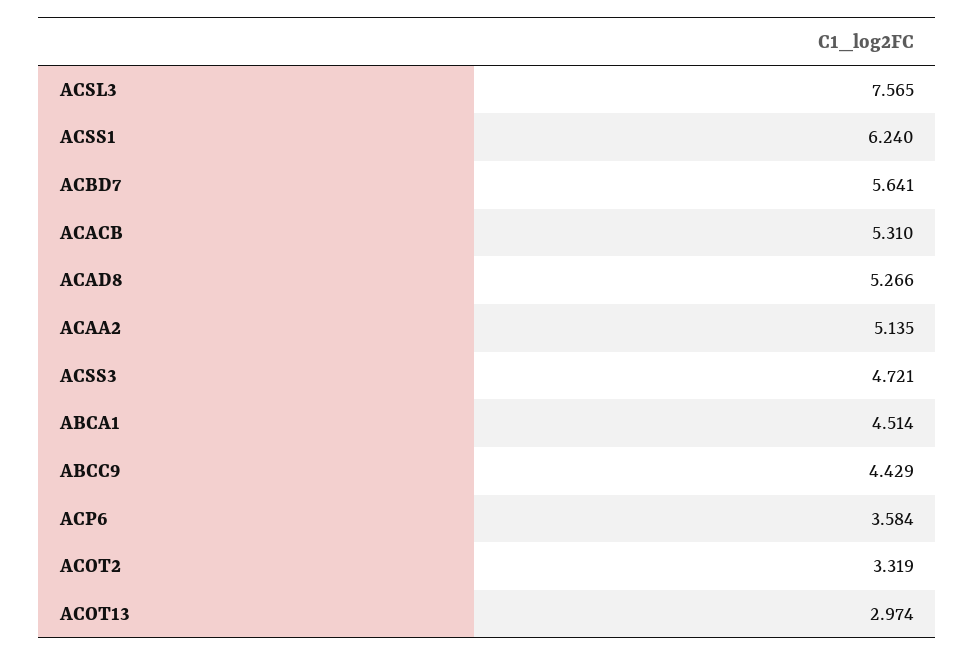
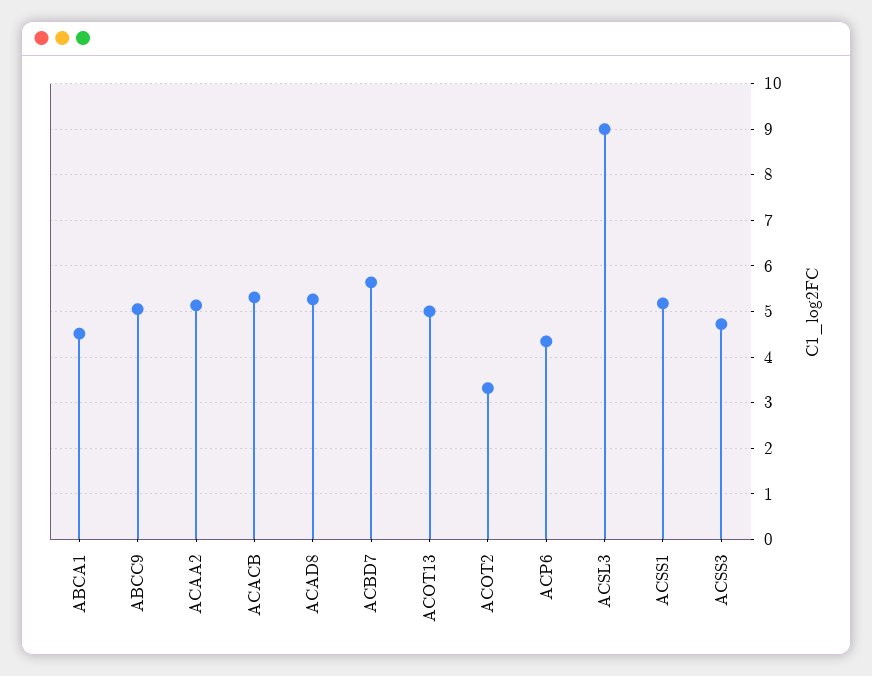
  {
-   "ACSL3": 7.565,
+   "ACSL3": 9,
-   "ACSS1": 6.24,
+   "ACSS1": 5.2,
    "ACBD7": 5.641,
    "ACACB": 5.31,
    "ACAD8": 5.266,
    "ACAA2": 5.135,
    "ACSS3": 4.721,
    "ABCA1": 4.514,
-   "ABCC9": 4.429,
+   "ABCC9": 5,
-   "ACP6": 3.584,
+   "ACP6": 4.4,
    "ACOT2": 3.319,
-   "ACOT13": 2.974
+   "ACOT13": 5
  }

